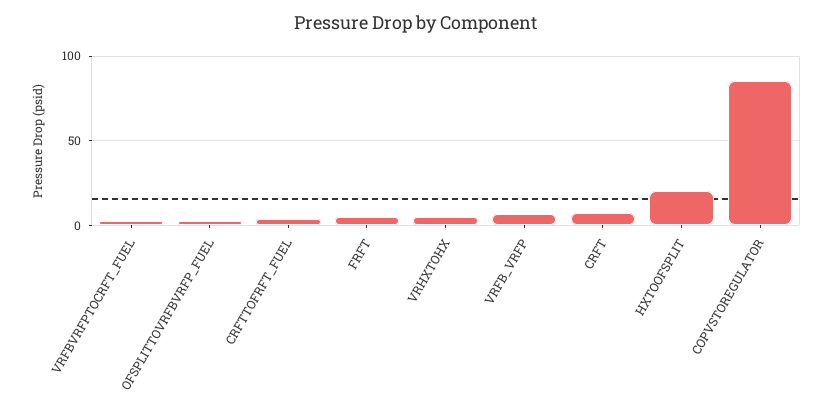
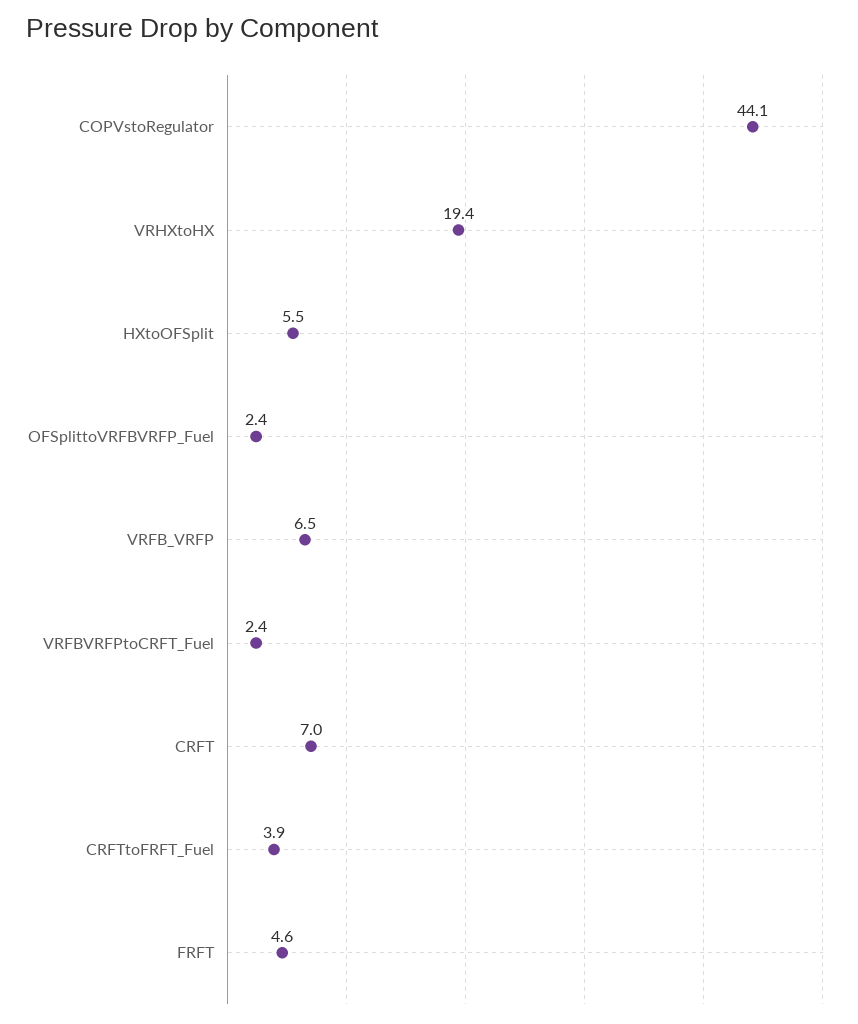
  {
    "VRFBVRFPTOCRFT_FUEL": 2.4,
    "OFSPLITTOVRFBVRFP_FUEL": 2.4,
    "CRFTTOFRFT_FUEL": 3.9,
    "FRFT": 4.6,
-   "VRHXTOHX": 5,
+   "VRHXTOHX": 19.4,
    "VRFB_VRFP": 6.5,
    "CRFT": 7,
-   "HXTOOFSPLIT": 20,
+   "HXTOOFSPLIT": 5.5,
-   "COPVSTOREGULATOR": 85
+   "COPVSTOREGULATOR": 44.1
  }

